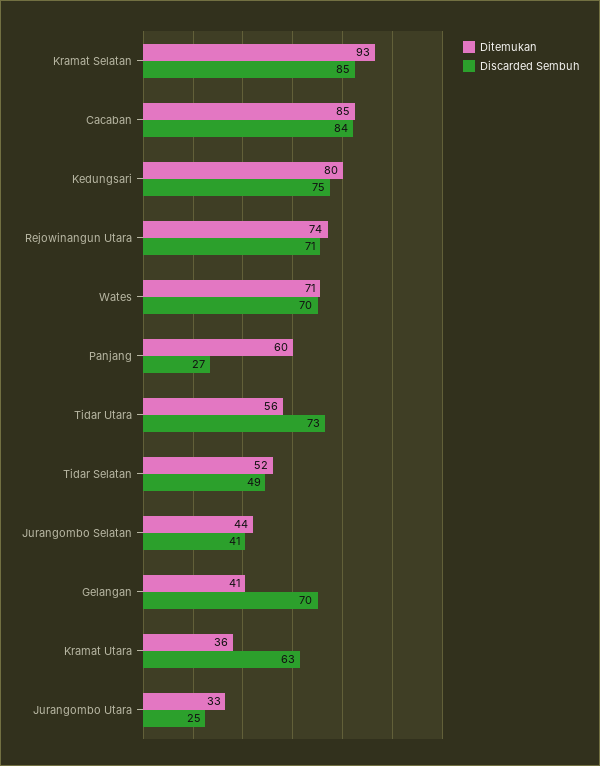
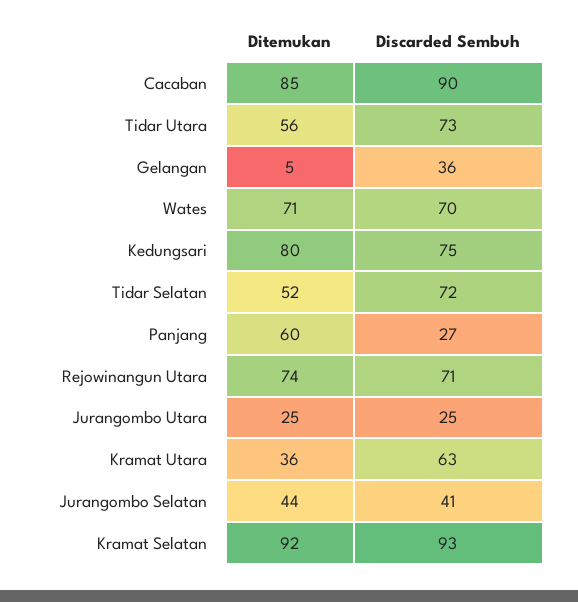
  {
    "Ditemukan": {
-     "Kramat Selatan": 93,
+     "Kramat Selatan": 92,
      "Cacaban": 85,
      "Kedungsari": 80,
      "Rejowinangun Utara": 74,
      "Wates": 71,
      "Panjang": 60,
      "Tidar Utara": 56,
      "Tidar Selatan": 52,
      "Jurangombo Selatan": 44,
-     "Gelangan": 41,
+     "Gelangan": 5,
      "Kramat Utara": 36,
-     "Jurangombo Utara": 33
+     "Jurangombo Utara": 25
    },
    "Discarded Sembuh": {
-     "Kramat Selatan": 85,
+     "Kramat Selatan": 93,
-     "Cacaban": 84,
+     "Cacaban": 90,
      "Kedungsari": 75,
      "Rejowinangun Utara": 71,
      "Wates": 70,
      "Panjang": 27,
      "Tidar Utara": 73,
-     "Tidar Selatan": 49,
+     "Tidar Selatan": 72,
      "Jurangombo Selatan": 41,
-     "Gelangan": 70,
+     "Gelangan": 36,
      "Kramat Utara": 63,
      "Jurangombo Utara": 25
    }
  }

